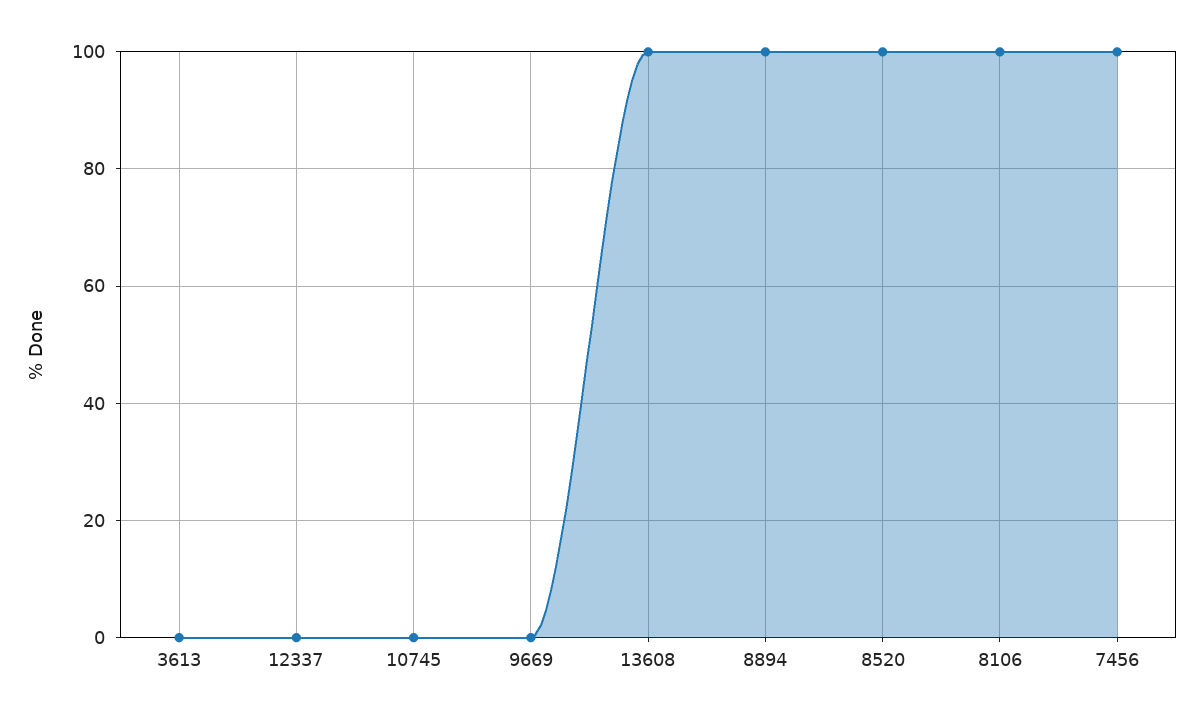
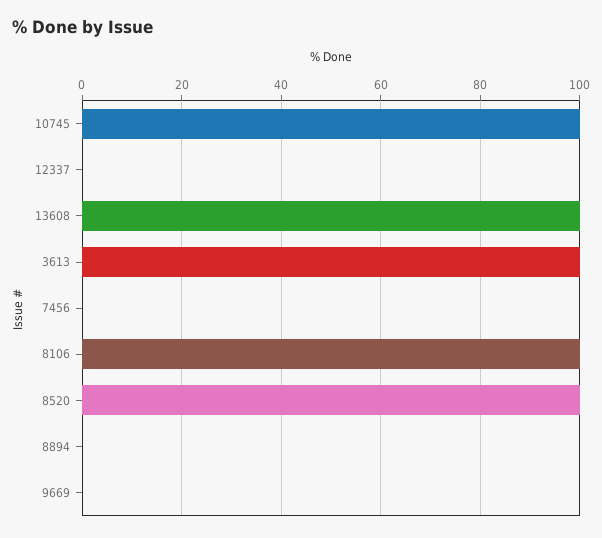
  {
-   "3613": 0,
+   "3613": 100,
    "12337": 0,
-   "10745": 0,
+   "10745": 100,
    "9669": 0,
    "13608": 100,
-   "8894": 100,
+   "8894": 0,
    "8520": 100,
    "8106": 100,
-   "7456": 100
+   "7456": 0
  }

